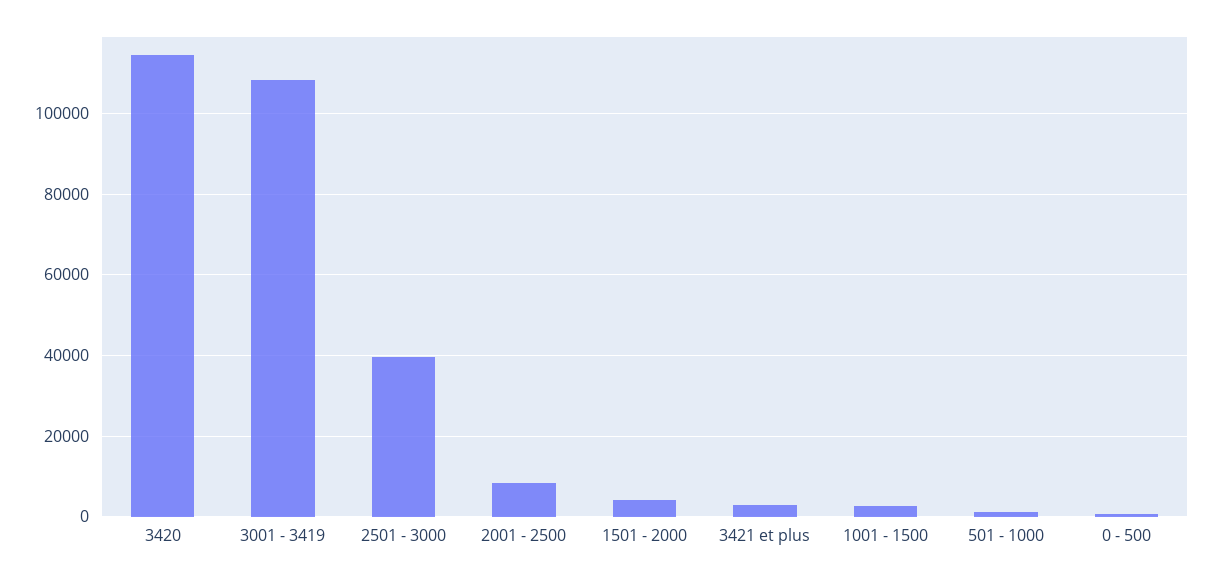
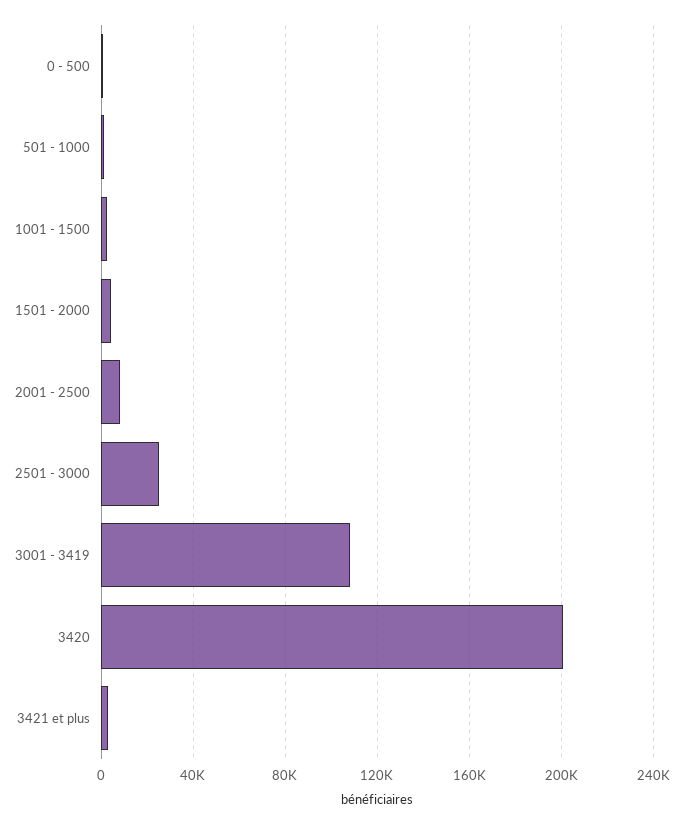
  {
-   "3420": 114000,
+   "3420": 200000,
    "3001 - 3419": 108000,
-   "2501 - 3000": 40000,
+   "2501 - 3000": 25000,
    "2001 - 2500": 8000,
    "1501 - 2000": 4000,
    "3421 et plus": 2000,
    "1001 - 1500": 2000,
    "501 - 1000": 2000,
    "0 - 500": 0
  }

